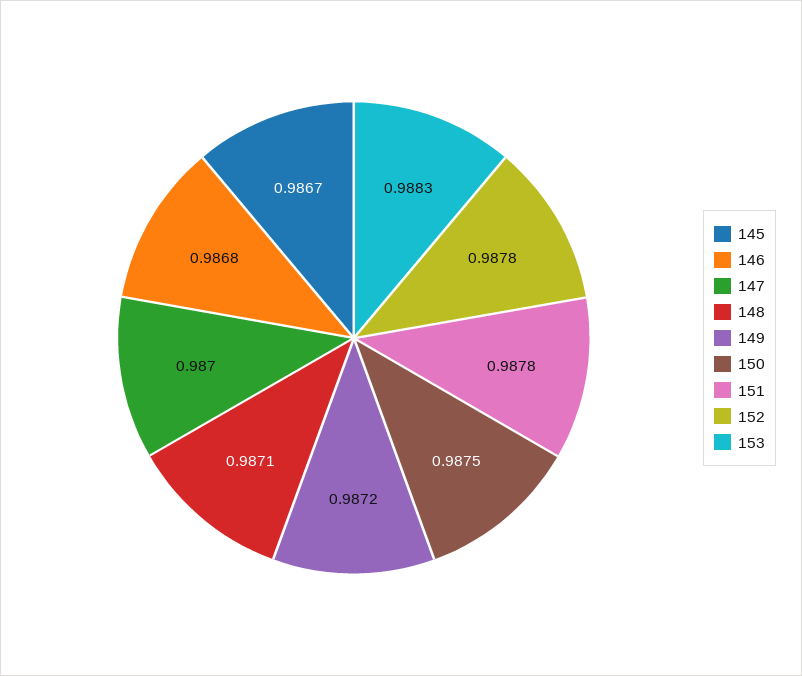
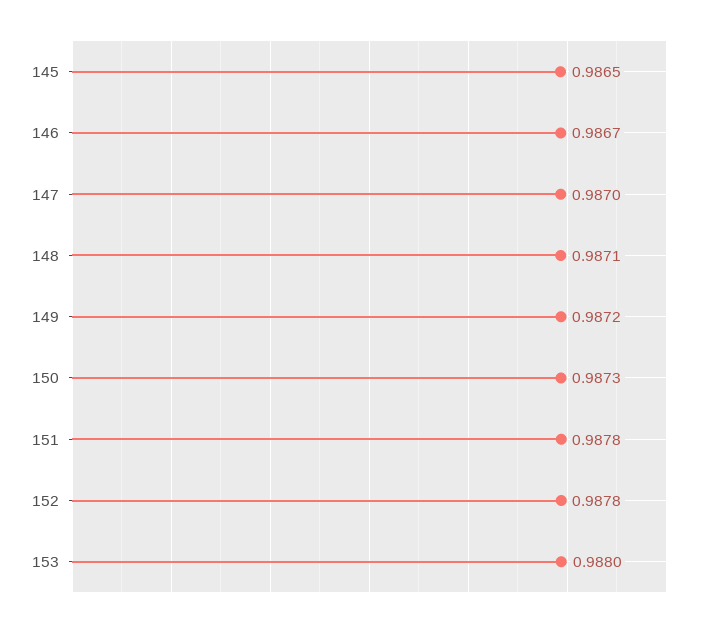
  {
-   "145": 0.9867,
+   "145": 0.9865,
-   "146": 0.9868,
+   "146": 0.9867,
    "147": 0.987,
    "148": 0.9871,
    "149": 0.9872,
-   "150": 0.9875,
+   "150": 0.9873,
    "151": 0.9878,
    "152": 0.9878,
-   "153": 0.9883
+   "153": 0.988
  }

